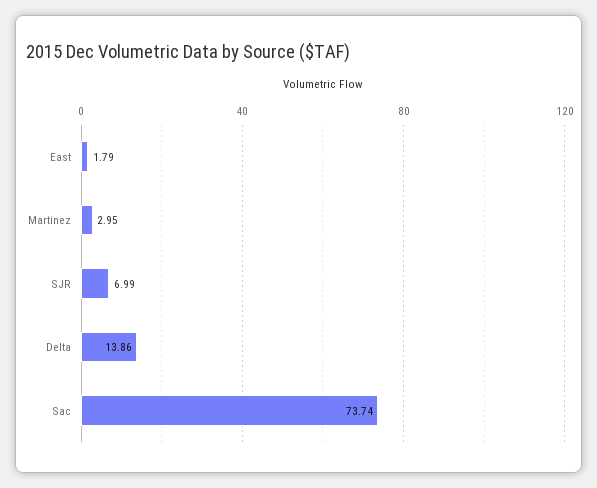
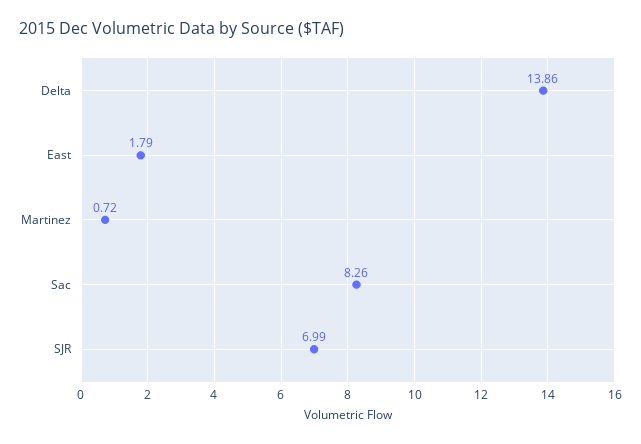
  {
    "East": 1.79,
-   "Martinez": 2.95,
+   "Martinez": 0.72,
    "SJR": 6.99,
    "Delta": 13.86,
-   "Sac": 73.74
+   "Sac": 8.26
  }

